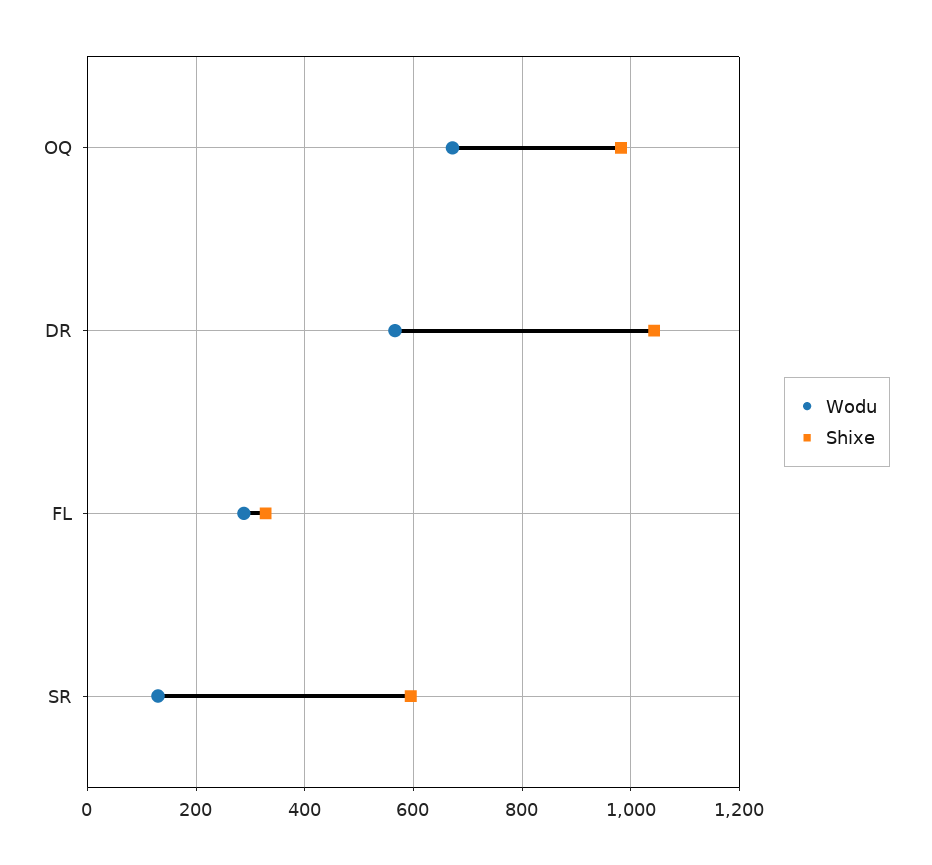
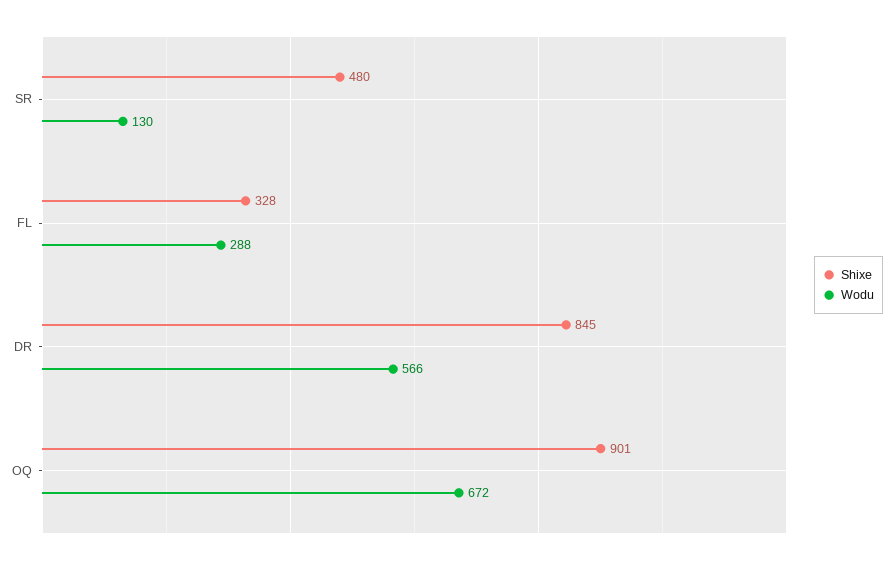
  {
    "Wodu": {
      "OQ": 672,
      "DR": 566,
      "FL": 288,
      "SR": 130
    },
    "Shixe": {
-     "OQ": 980,
+     "OQ": 901,
-     "DR": 1040,
+     "DR": 845,
      "FL": 328,
-     "SR": 600
+     "SR": 480
    }
  }

